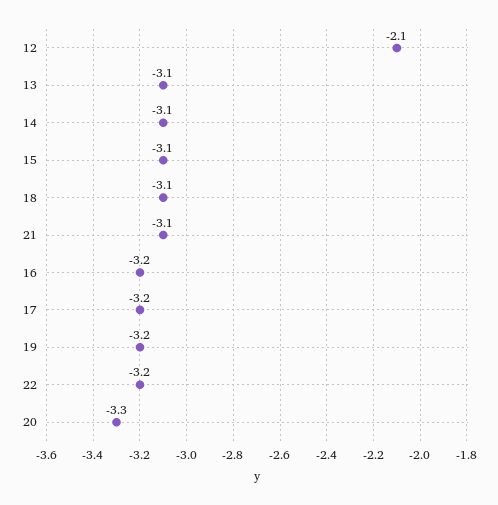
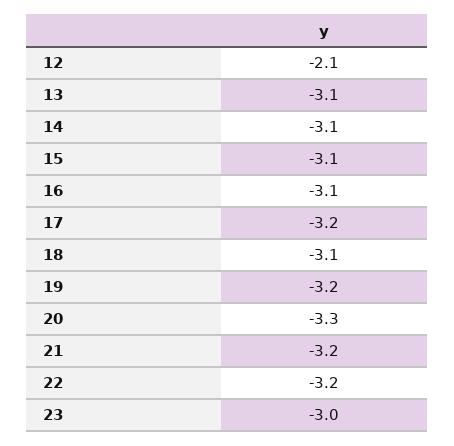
  {
    "12": -2.1,
    "13": -3.1,
    "14": -3.1,
    "15": -3.1,
    "18": -3.1,
-   "21": -3.1,
+   "21": -3.2,
-   "16": -3.2,
+   "16": -3.1,
    "17": -3.2,
    "19": -3.2,
    "22": -3.2,
-   "20": -3.3
+   "20": -3.3,
+   "23": -3
  }

